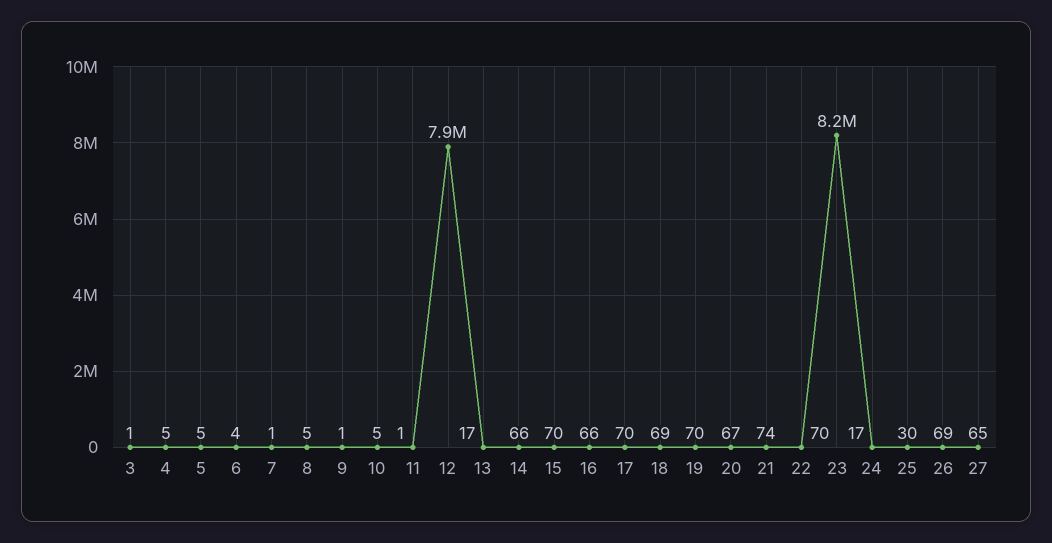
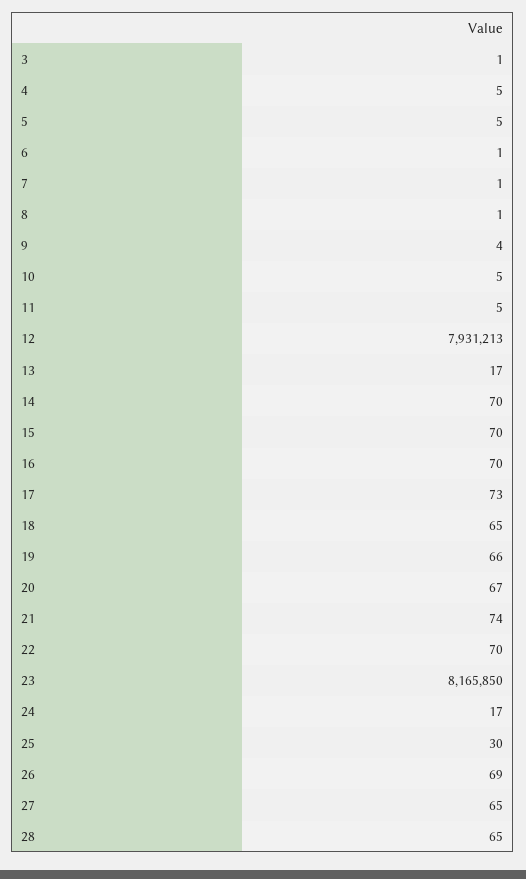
  {
    "3": 1,
    "4": 5,
    "5": 5,
-   "6": 4,
+   "6": 1,
    "7": 1,
-   "8": 5,
+   "8": 1,
-   "9": 1,
+   "9": 4,
    "10": 5,
-   "11": 1,
+   "11": 5,
    "12": 7931213,
    "13": 17,
-   "14": 66,
+   "14": 70,
    "15": 70,
-   "16": 66,
+   "16": 70,
-   "17": 70,
+   "17": 73,
-   "18": 69,
+   "18": 65,
-   "19": 70,
+   "19": 66,
    "20": 67,
    "21": 74,
    "22": 70,
    "23": 8165850,
    "24": 17,
    "25": 30,
    "26": 69,
-   "27": 65
+   "27": 65,
+   "28": 65
  }

